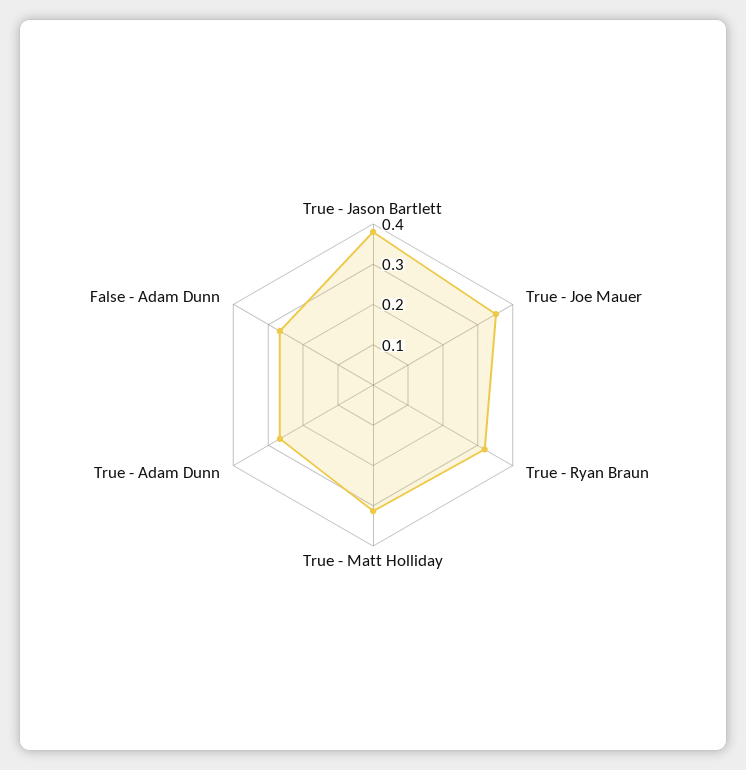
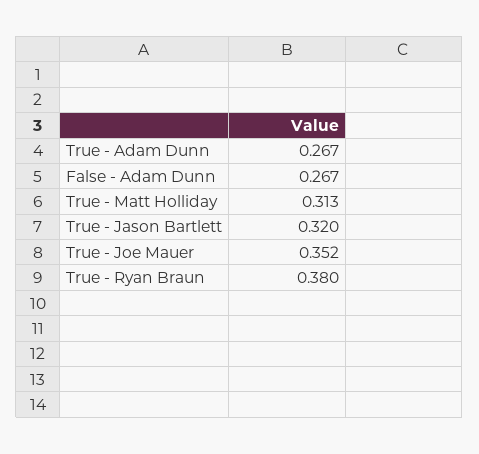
  {
-   "True - Jason Bartlett": 0.38,
+   "True - Jason Bartlett": 0.32,
    "True - Joe Mauer": 0.352,
-   "True - Ryan Braun": 0.32,
+   "True - Ryan Braun": 0.38,
    "True - Matt Holliday": 0.313,
    "True - Adam Dunn": 0.267,
    "False - Adam Dunn": 0.267
  }

